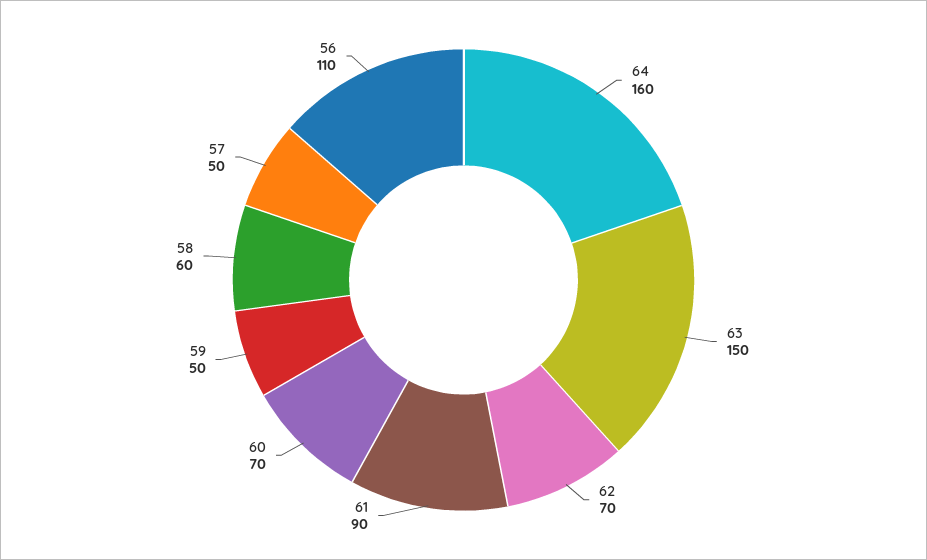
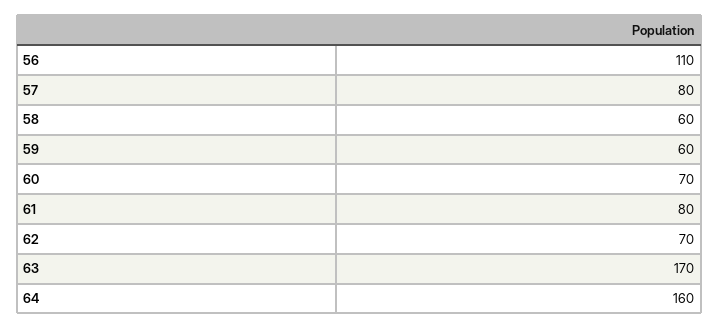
  {
    "64": 160,
-   "63": 150,
+   "63": 170,
    "62": 70,
-   "61": 90,
+   "61": 80,
    "60": 70,
-   "59": 50,
+   "59": 60,
    "58": 60,
-   "57": 50,
+   "57": 80,
    "56": 110
  }

